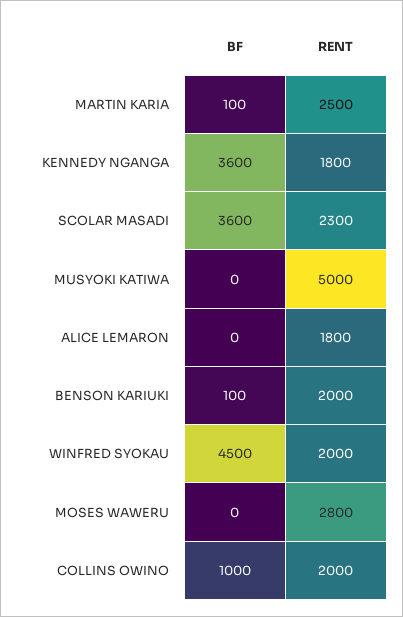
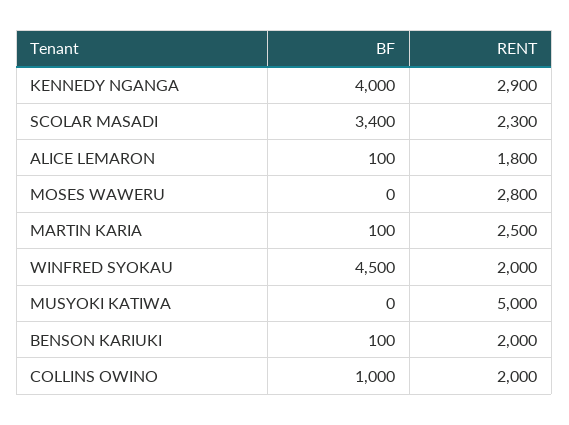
  {
    "BF": {
      "MARTIN KARIA": 100,
-     "KENNEDY NGANGA": 3600,
+     "KENNEDY NGANGA": 4000,
-     "SCOLAR MASADI": 3600,
+     "SCOLAR MASADI": 3400,
      "MUSYOKI KATIWA": 0,
-     "ALICE LEMARON": 0,
+     "ALICE LEMARON": 100,
      "BENSON KARIUKI": 100,
      "WINFRED SYOKAU": 4500,
      "MOSES WAWERU": 0,
      "COLLINS OWINO": 1000
    },
    "RENT": {
      "MARTIN KARIA": 2500,
-     "KENNEDY NGANGA": 1800,
+     "KENNEDY NGANGA": 2900,
      "SCOLAR MASADI": 2300,
      "MUSYOKI KATIWA": 5000,
      "ALICE LEMARON": 1800,
      "BENSON KARIUKI": 2000,
      "WINFRED SYOKAU": 2000,
      "MOSES WAWERU": 2800,
      "COLLINS OWINO": 2000
    }
  }

